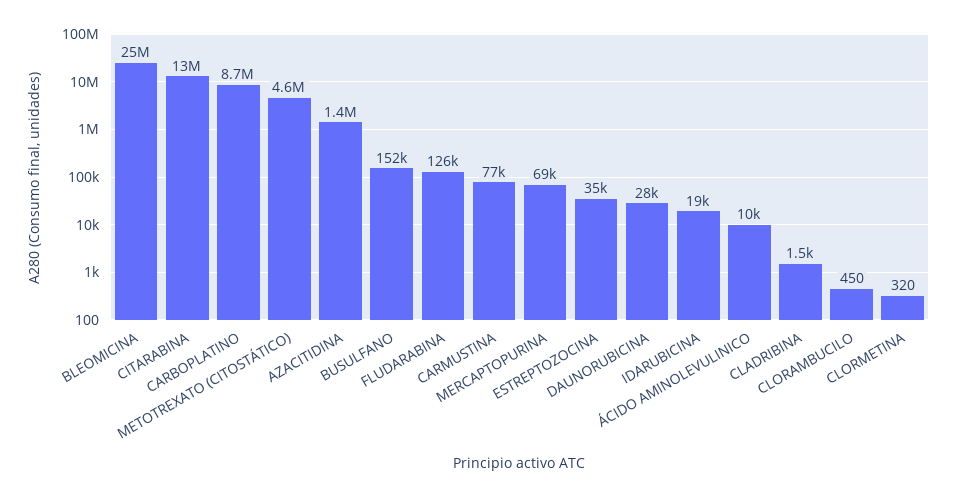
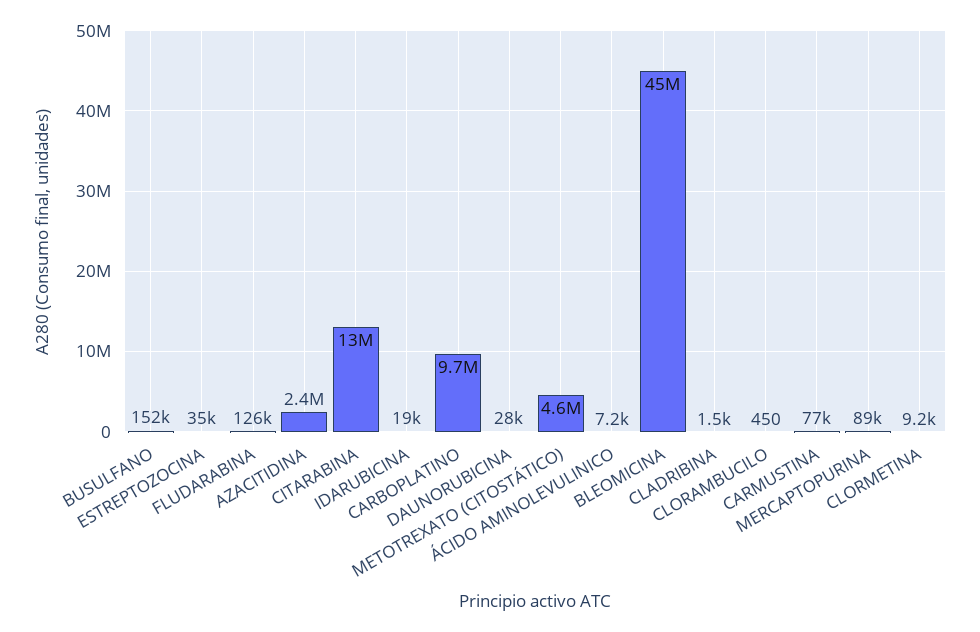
  {
-   "BLEOMICINA": 25000000,
+   "BLEOMICINA": 45000000,
    "CITARABINA": 13000000,
-   "CARBOPLATINO": 8700000,
+   "CARBOPLATINO": 9700000,
    "METOTREXATO (CITOSTÁTICO)": 4600000,
-   "AZACITIDINA": 1400000,
+   "AZACITIDINA": 2400000,
    "BUSULFANO": 152000,
    "FLUDARABINA": 126000,
    "CARMUSTINA": 77000,
-   "MERCAPTOPURINA": 69000,
+   "MERCAPTOPURINA": 89000,
    "ESTREPTOZOCINA": 35000,
    "DAUNORUBICINA": 28000,
    "IDARUBICINA": 19000,
-   "ÁCIDO AMINOLEVULINICO": 10000,
+   "ÁCIDO AMINOLEVULINICO": 7200,
    "CLADRIBINA": 1500,
    "CLORAMBUCILO": 450,
-   "CLORMETINA": 320
+   "CLORMETINA": 9200
  }

